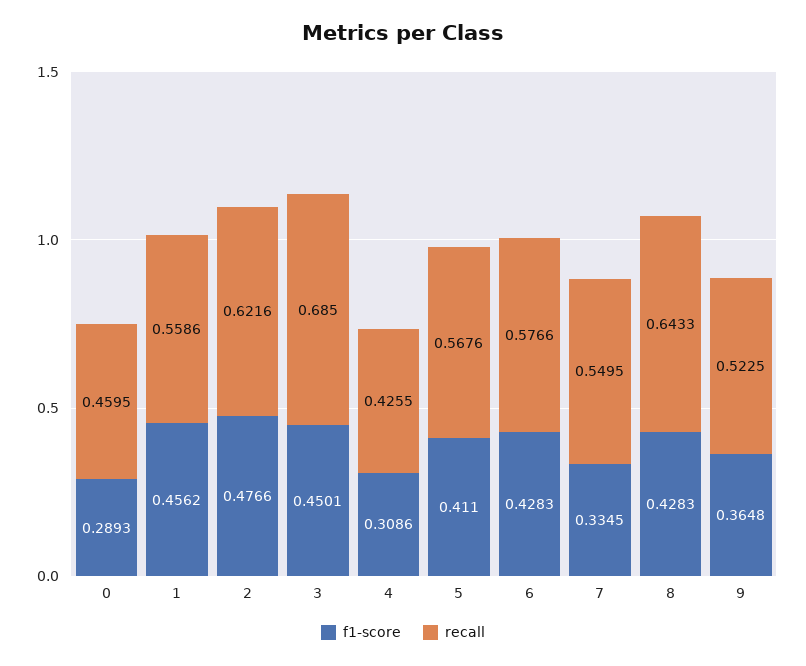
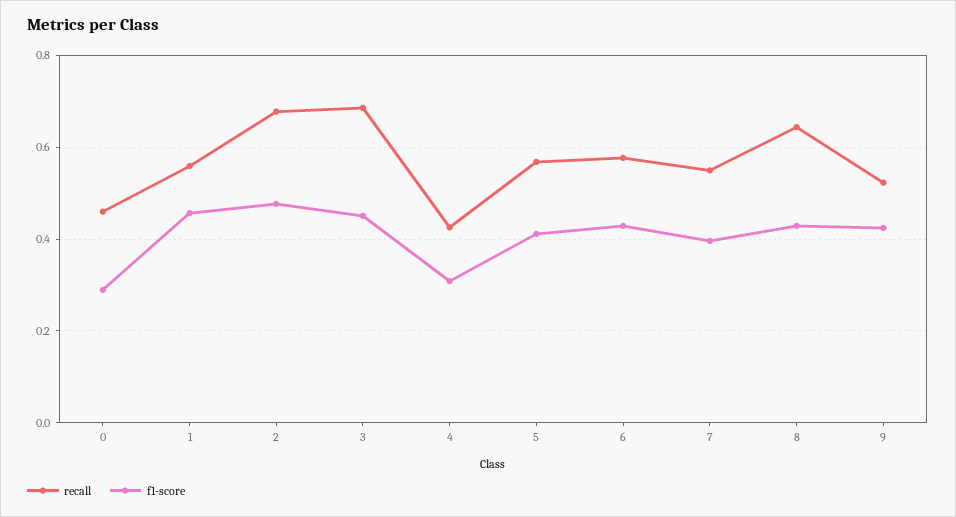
  {
    "f1-score": {
      "0": 0.2893,
      "1": 0.4562,
      "2": 0.4766,
      "3": 0.4501,
      "4": 0.3086,
      "5": 0.411,
      "6": 0.4283,
-     "7": 0.3345,
+     "7": 0.4,
      "8": 0.4283,
-     "9": 0.3648
+     "9": 0.42
    },
    "recall": {
      "0": 0.4595,
      "1": 0.5586,
-     "2": 0.6216,
+     "2": 0.68,
      "3": 0.685,
      "4": 0.4255,
      "5": 0.5676,
      "6": 0.5766,
      "7": 0.5495,
      "8": 0.6433,
      "9": 0.5225
    }
  }

